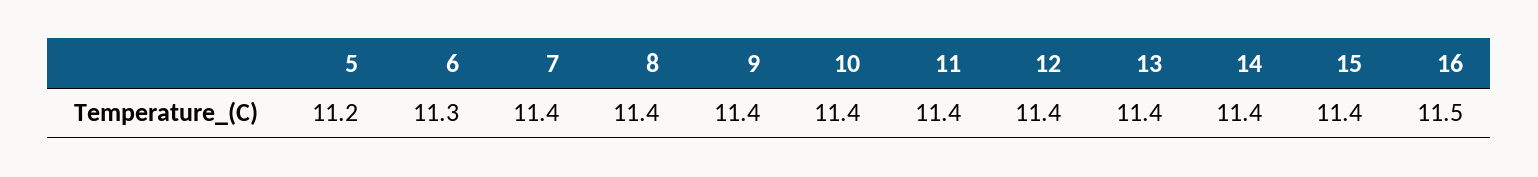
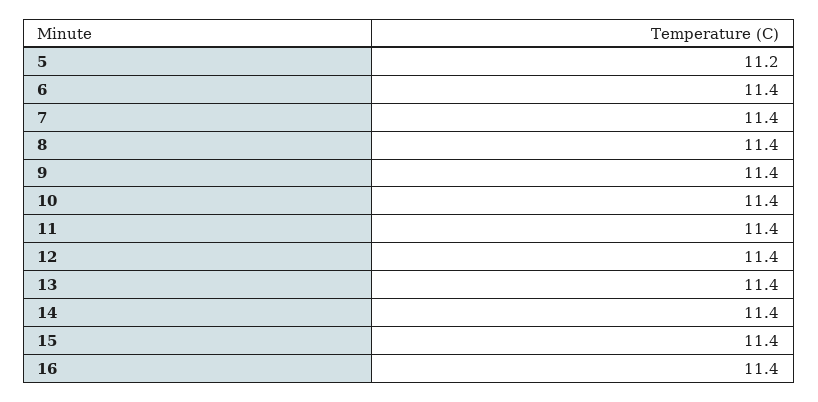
  {
    "5": 11.2,
-   "6": 11.3,
+   "6": 11.4,
    "7": 11.4,
    "8": 11.4,
    "9": 11.4,
    "10": 11.4,
    "11": 11.4,
    "12": 11.4,
    "13": 11.4,
    "14": 11.4,
    "15": 11.4,
-   "16": 11.5
+   "16": 11.4
  }

